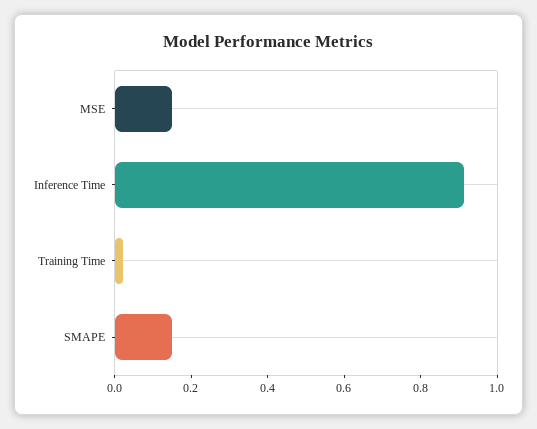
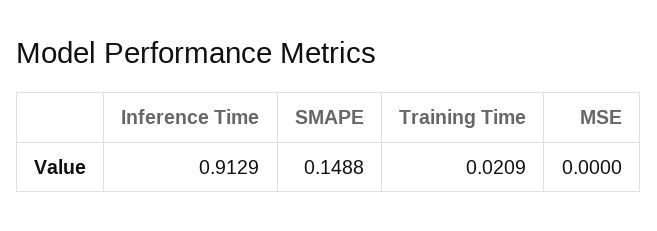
  {
-   "MSE": 0.15,
+   "MSE": 0,
    "Inference Time": 0.9129,
    "Training Time": 0.0209,
    "SMAPE": 0.1488
  }

